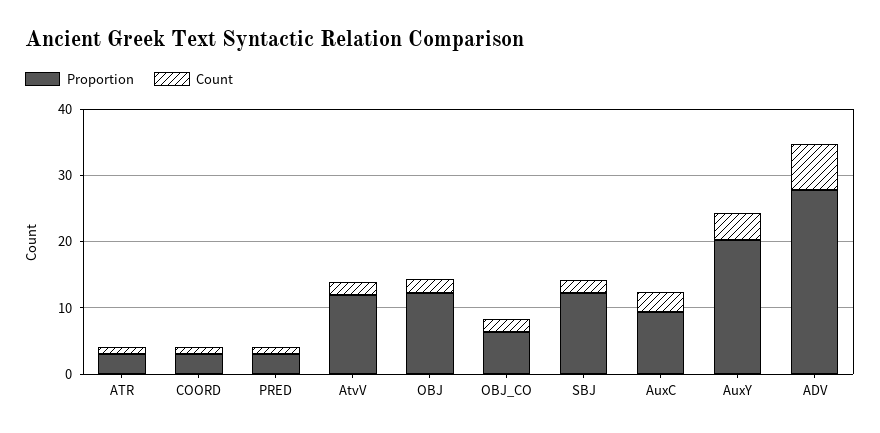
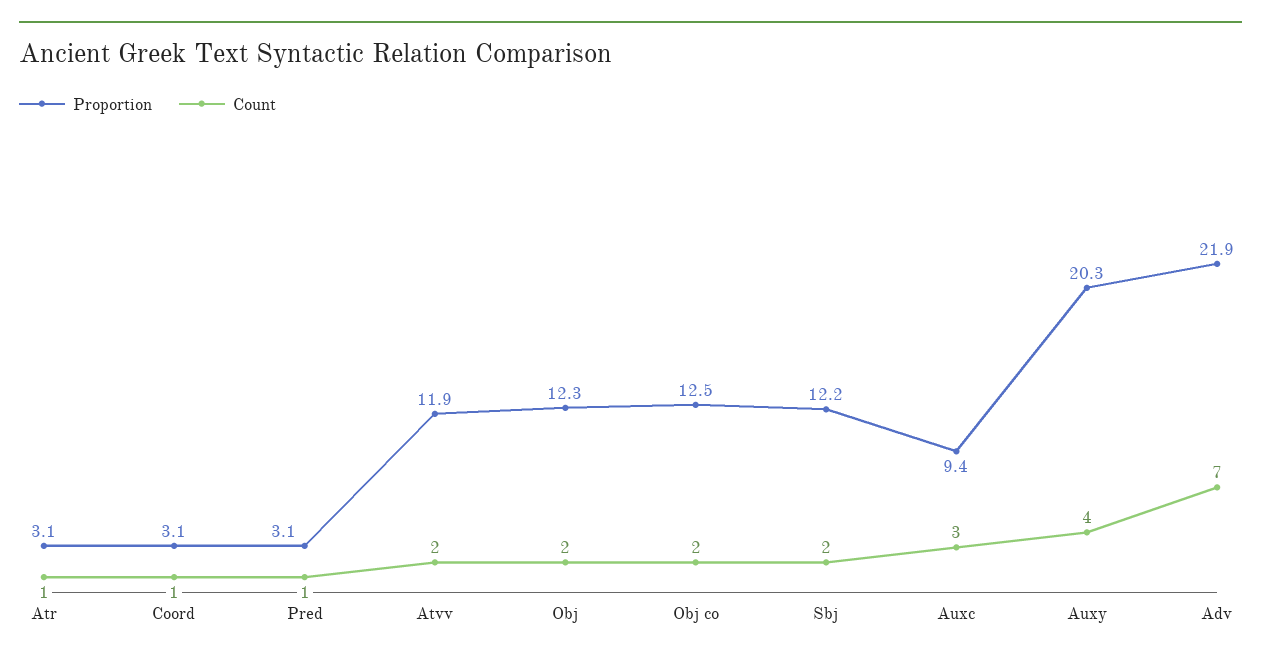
  {
    "Proportion": {
      "ATR": 3.1,
      "COORD": 3.1,
      "PRED": 3.1,
      "AtvV": 11.9,
      "OBJ": 12.3,
-     "OBJ_CO": 6,
+     "OBJ_CO": 12.5,
      "SBJ": 12.2,
      "AuxC": 9.4,
      "AuxY": 20.3,
-     "ADV": 28
+     "ADV": 21.9
    },
    "Count": {
      "ATR": 1,
      "COORD": 1,
      "PRED": 1,
      "AtvV": 2,
      "OBJ": 2,
      "OBJ_CO": 2,
      "SBJ": 2,
      "AuxC": 3,
      "AuxY": 4,
      "ADV": 7
    }
  }

